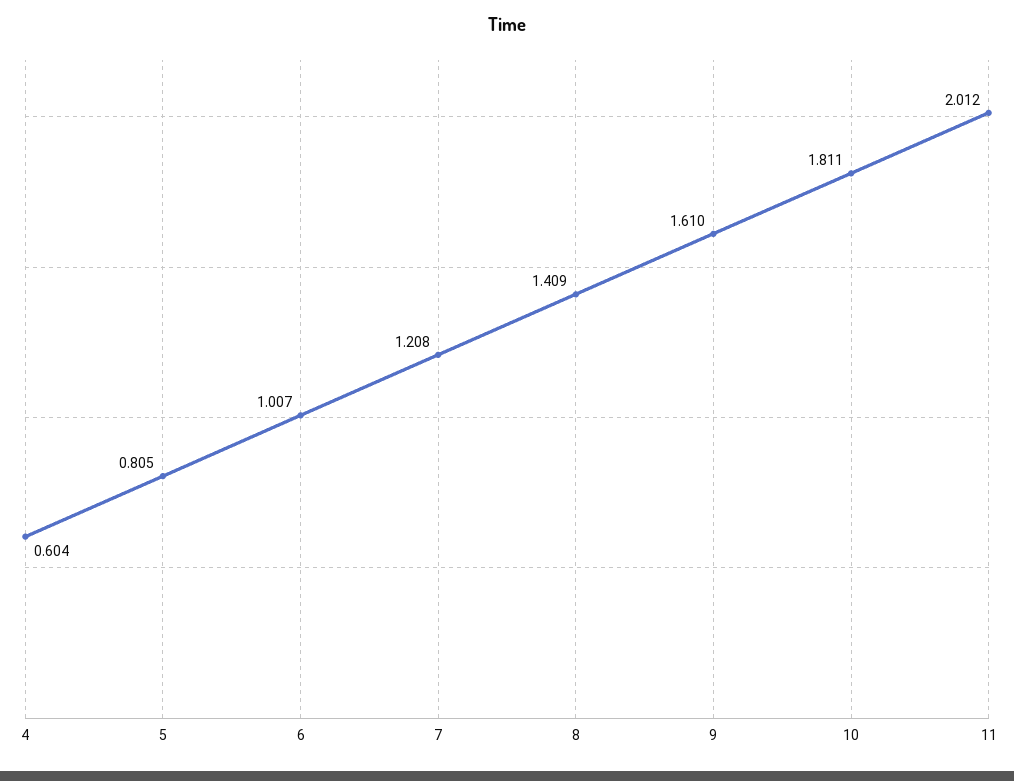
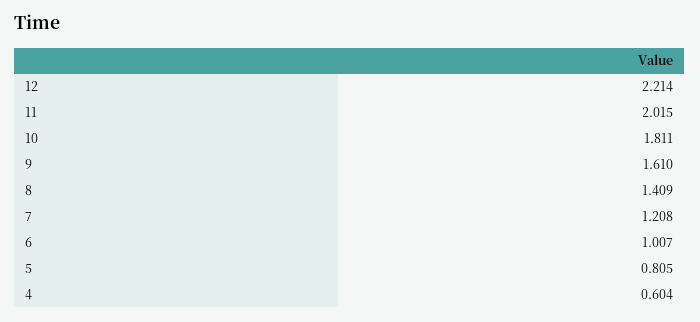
  {
    "4": 0.604,
    "5": 0.805,
    "6": 1.007,
    "7": 1.208,
    "8": 1.409,
    "9": 1.61,
    "10": 1.811,
-   "11": 2.012
+   "11": 2.015,
+   "12": 2.214
  }

